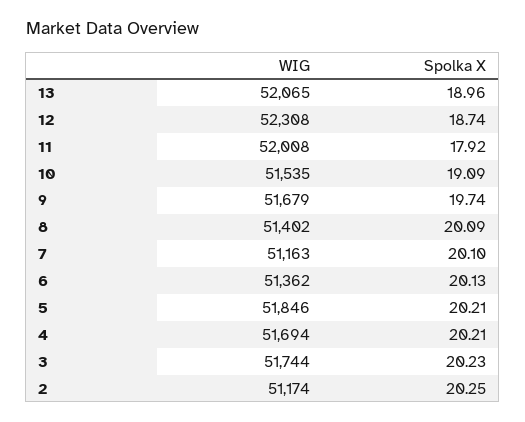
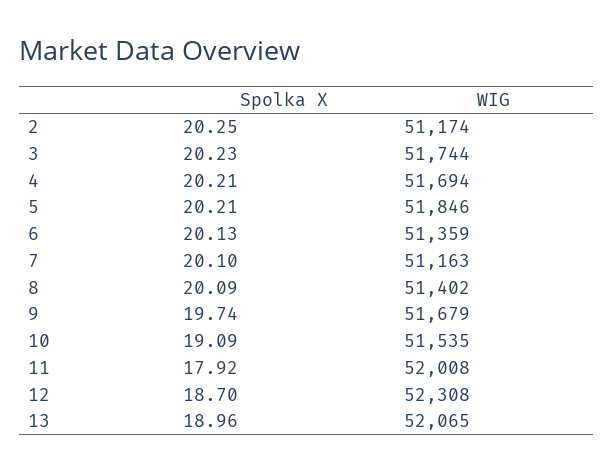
  {
    "WIG": {
      "13": 52065,
      "12": 52308,
      "11": 52008,
      "10": 51535,
      "9": 51679,
      "8": 51402,
      "7": 51163,
-     "6": 51362,
+     "6": 51359,
      "5": 51846,
      "4": 51694,
      "3": 51744,
      "2": 51174
    },
    "Spolka X": {
      "13": 18.96,
-     "12": 18.74,
+     "12": 18.7,
      "11": 17.92,
      "10": 19.09,
      "9": 19.74,
      "8": 20.09,
      "7": 20.1,
      "6": 20.13,
      "5": 20.21,
      "4": 20.21,
      "3": 20.23,
      "2": 20.25
    }
  }

